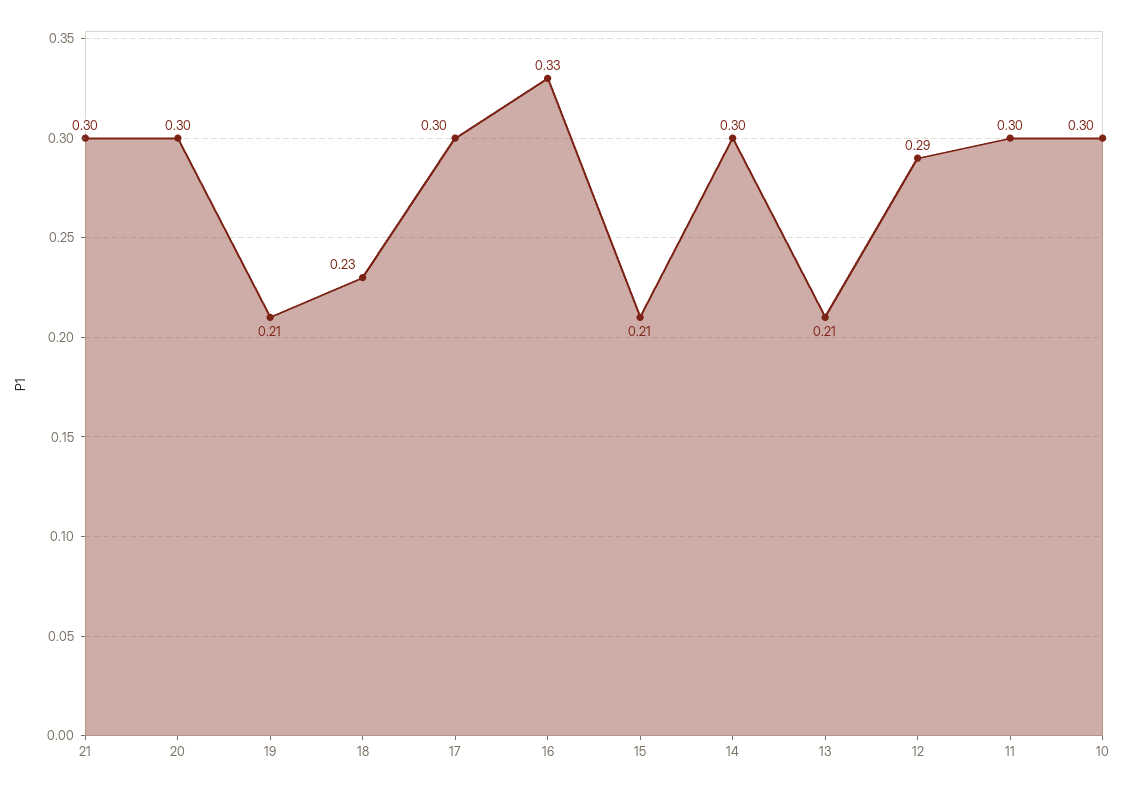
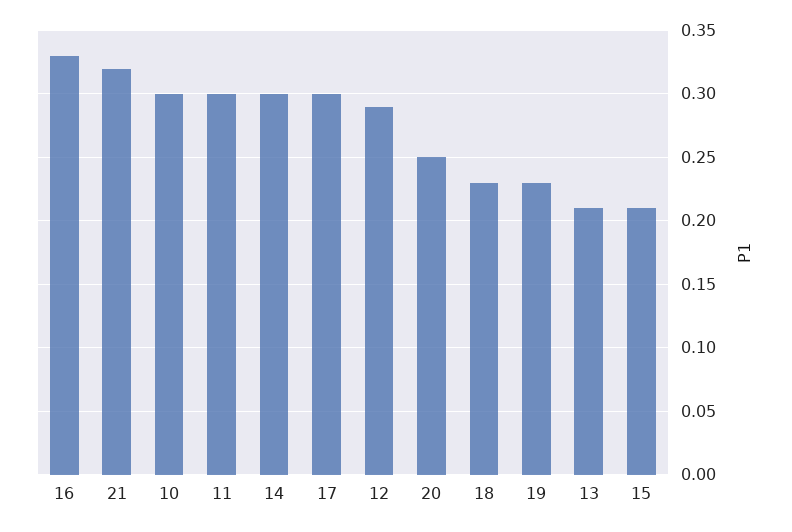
  {
-   "21": 0.3,
+   "21": 0.32,
-   "20": 0.3,
+   "20": 0.25,
-   "19": 0.21,
+   "19": 0.23,
    "18": 0.23,
    "17": 0.3,
    "16": 0.33,
    "15": 0.21,
    "14": 0.3,
    "13": 0.21,
    "12": 0.29,
    "11": 0.3,
    "10": 0.3
  }

